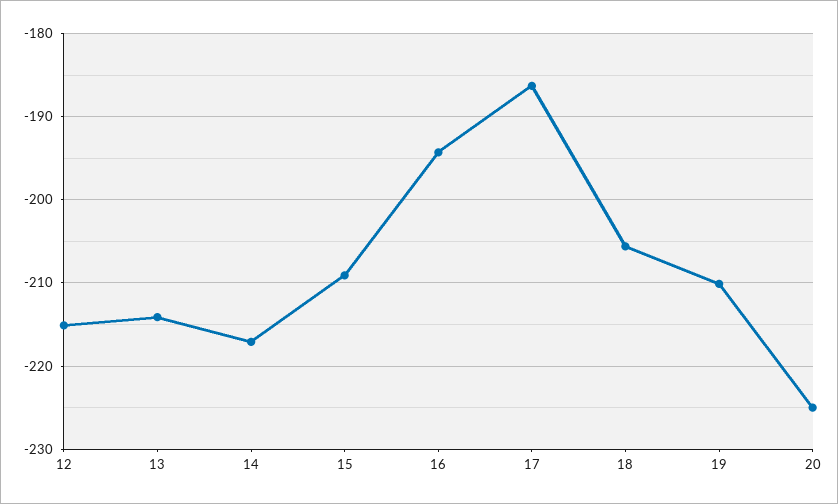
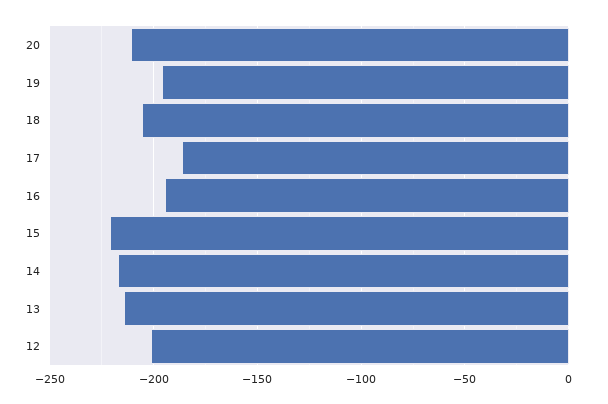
  {
-   "12": -215,
+   "12": -200,
    "13": -214,
    "14": -217,
-   "15": -209,
+   "15": -220,
    "16": -194,
    "17": -186,
    "18": -206,
-   "19": -210,
+   "19": -195,
-   "20": -225
+   "20": -210
  }

